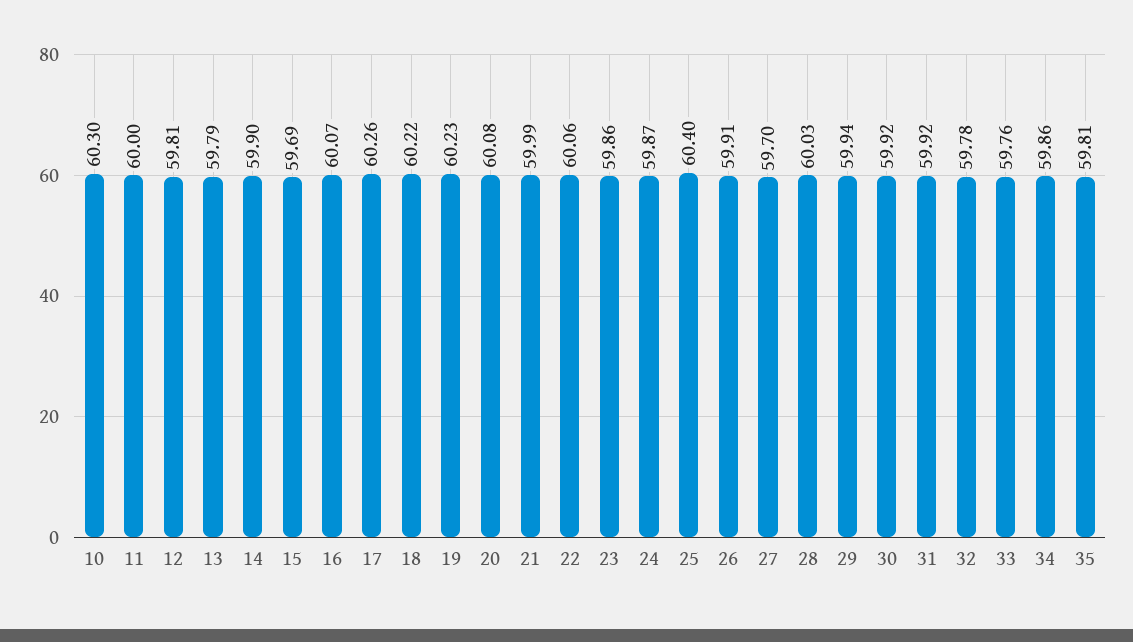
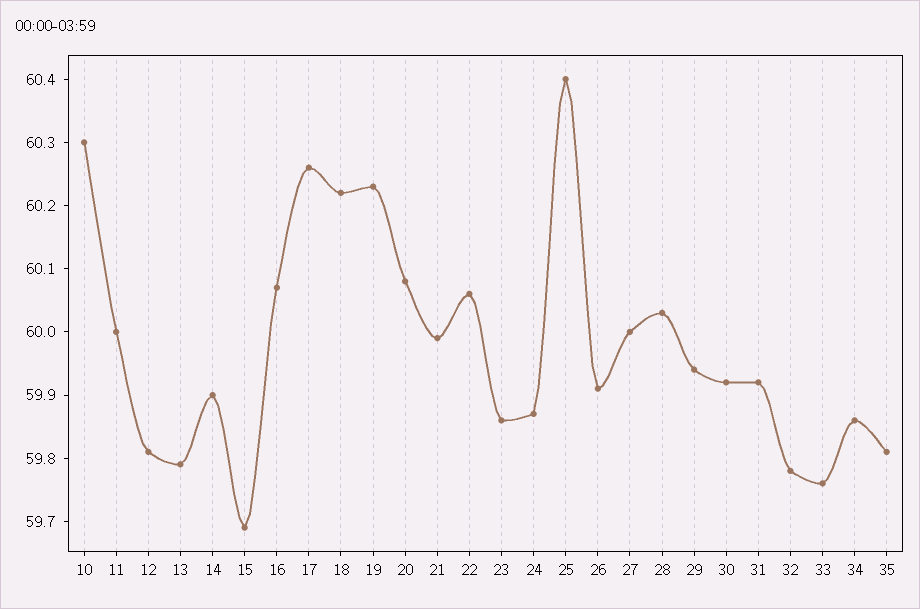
  {
    "10": 60.3,
    "11": 60,
    "12": 59.81,
    "13": 59.79,
    "14": 59.9,
    "15": 59.69,
    "16": 60.07,
    "17": 60.26,
    "18": 60.22,
    "19": 60.23,
    "20": 60.08,
    "21": 59.99,
    "22": 60.06,
    "23": 59.86,
    "24": 59.87,
    "25": 60.4,
    "26": 59.91,
-   "27": 59.7,
+   "27": 60,
    "28": 60.03,
    "29": 59.94,
    "30": 59.92,
    "31": 59.92,
    "32": 59.78,
    "33": 59.76,
    "34": 59.86,
    "35": 59.81
  }

